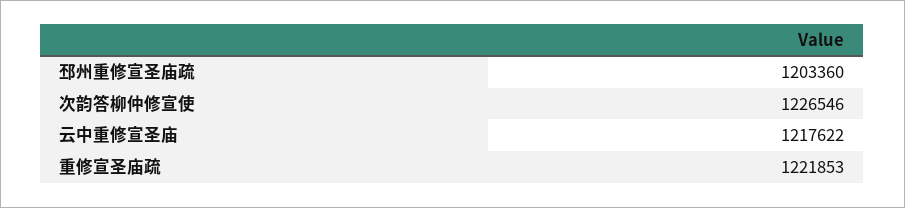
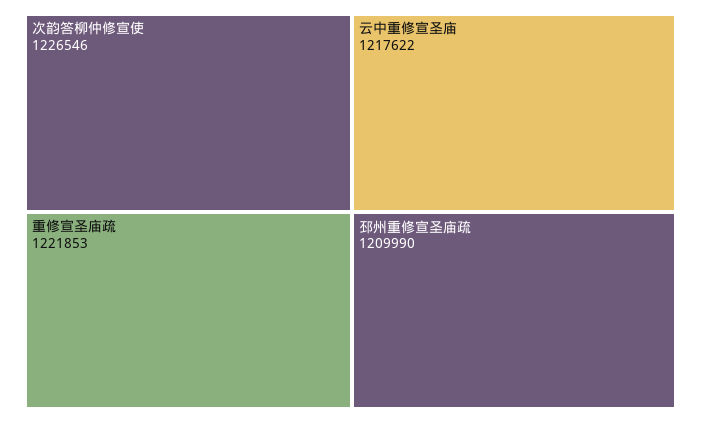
  {
-   "邳州重修宣圣庙疏": 1203360,
+   "邳州重修宣圣庙疏": 1209990,
    "次韵答柳仲修宣使": 1226546,
    "云中重修宣圣庙": 1217622,
    "重修宣圣庙疏": 1221853
  }

